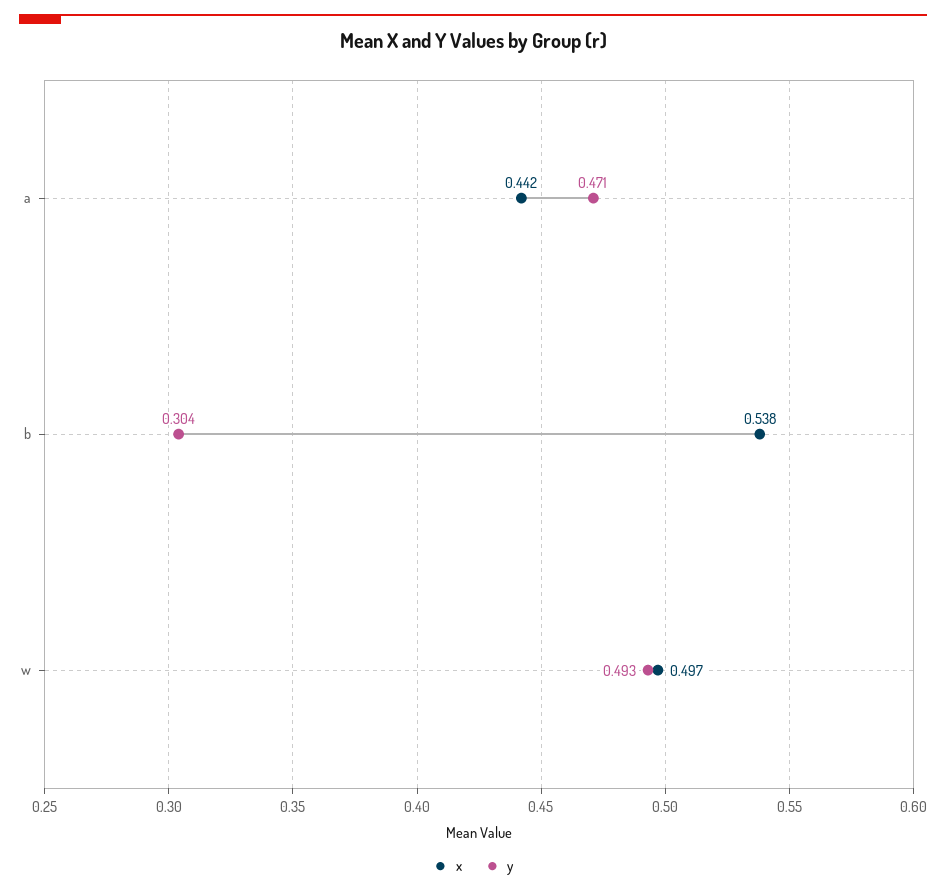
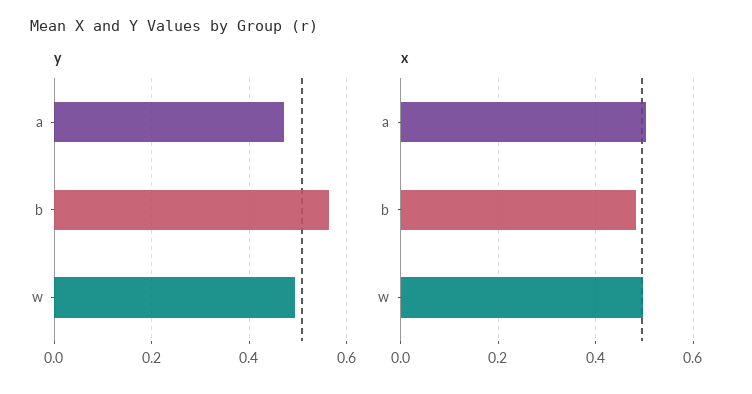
  {
    "x": {
-     "a": 0.442,
+     "a": 0.5,
-     "b": 0.538,
+     "b": 0.48,
      "w": 0.497
    },
    "y": {
      "a": 0.471,
-     "b": 0.304,
+     "b": 0.56,
      "w": 0.493
    }
  }

